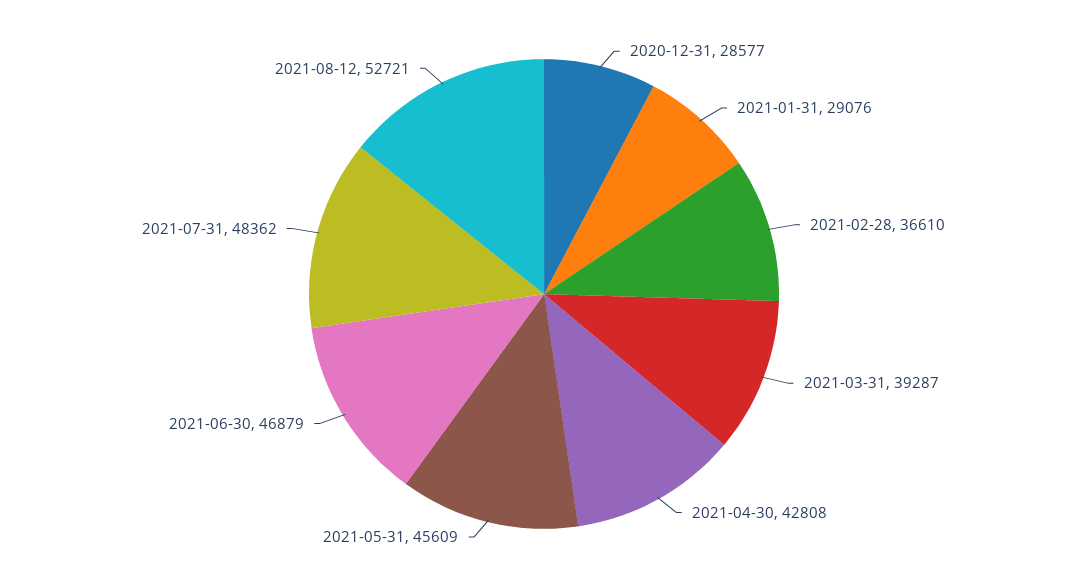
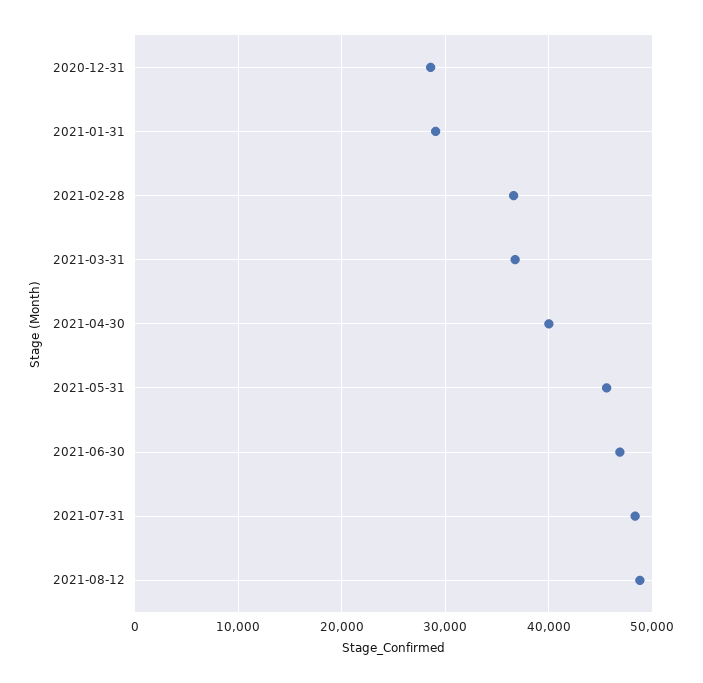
  {
    "2020-12-31": 28577,
    "2021-01-31": 29076,
    "2021-02-28": 36610,
-   "2021-03-31": 39287,
+   "2021-03-31": 37000,
-   "2021-04-30": 42808,
+   "2021-04-30": 40000,
    "2021-05-31": 45609,
    "2021-06-30": 46879,
    "2021-07-31": 48362,
-   "2021-08-12": 52721
+   "2021-08-12": 49000
  }

